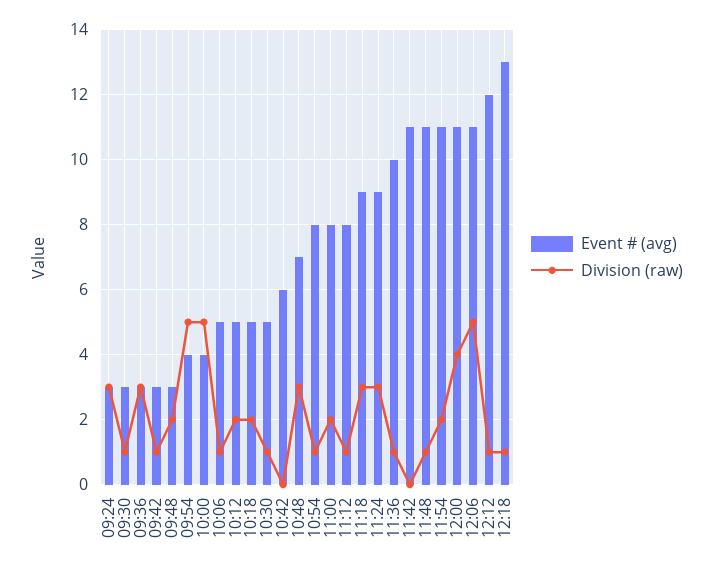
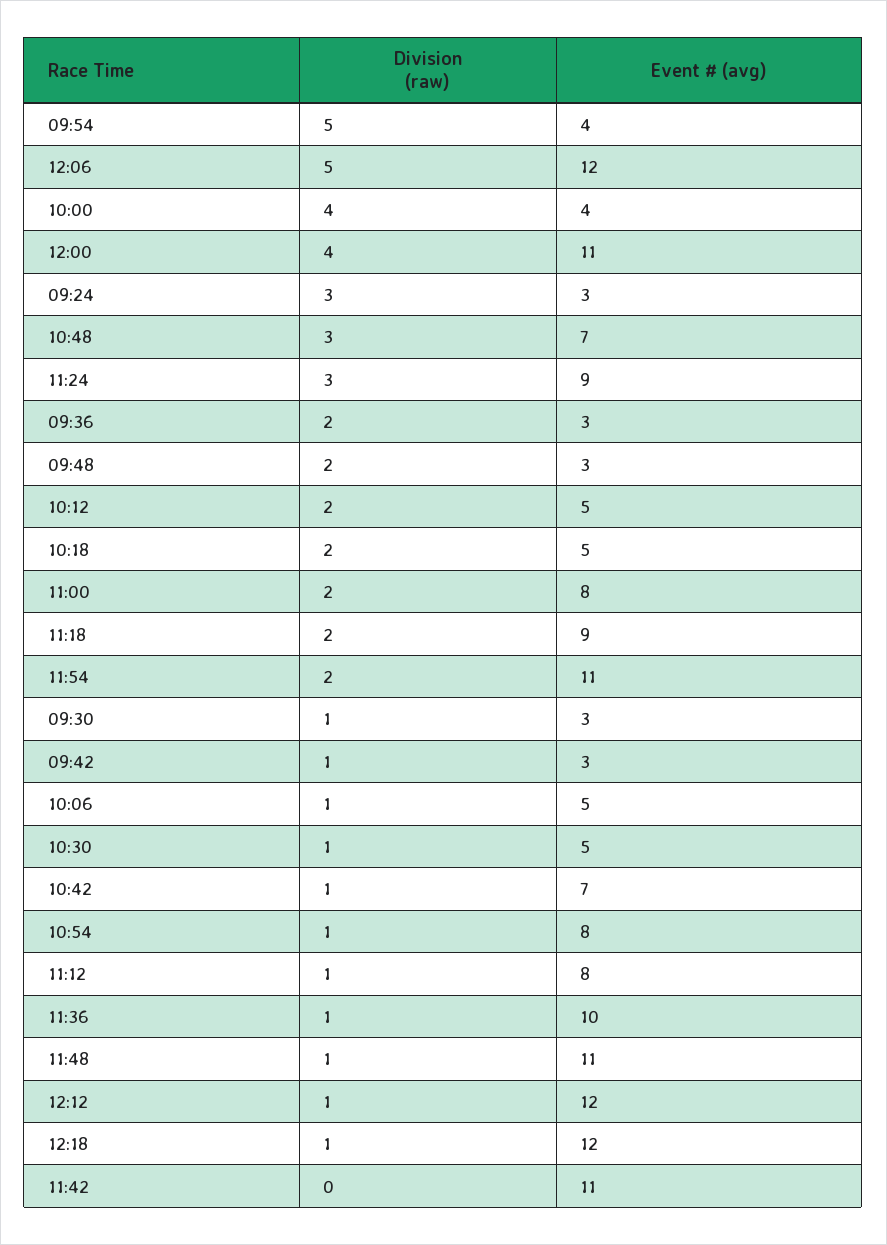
  {
    "Event # (avg)": {
      "09:24": 3,
      "09:30": 3,
      "09:36": 3,
      "09:42": 3,
      "09:48": 3,
      "09:54": 4,
      "10:00": 4,
      "10:06": 5,
      "10:12": 5,
      "10:18": 5,
      "10:30": 5,
-     "10:42": 6,
+     "10:42": 7,
      "10:48": 7,
      "10:54": 8,
      "11:00": 8,
      "11:12": 8,
      "11:18": 9,
      "11:24": 9,
      "11:36": 10,
      "11:42": 11,
      "11:48": 11,
      "11:54": 11,
      "12:00": 11,
-     "12:06": 11,
+     "12:06": 12,
      "12:12": 12,
-     "12:18": 13
+     "12:18": 12
    },
    "Division (raw)": {
      "09:24": 3,
      "09:30": 1,
-     "09:36": 3,
+     "09:36": 2,
      "09:42": 1,
      "09:48": 2,
      "09:54": 5,
-     "10:00": 5,
+     "10:00": 4,
      "10:06": 1,
      "10:12": 2,
      "10:18": 2,
      "10:30": 1,
-     "10:42": 0,
+     "10:42": 1,
      "10:48": 3,
      "10:54": 1,
      "11:00": 2,
      "11:12": 1,
-     "11:18": 3,
+     "11:18": 2,
      "11:24": 3,
      "11:36": 1,
      "11:42": 0,
      "11:48": 1,
      "11:54": 2,
      "12:00": 4,
      "12:06": 5,
      "12:12": 1,
      "12:18": 1
    }
  }

